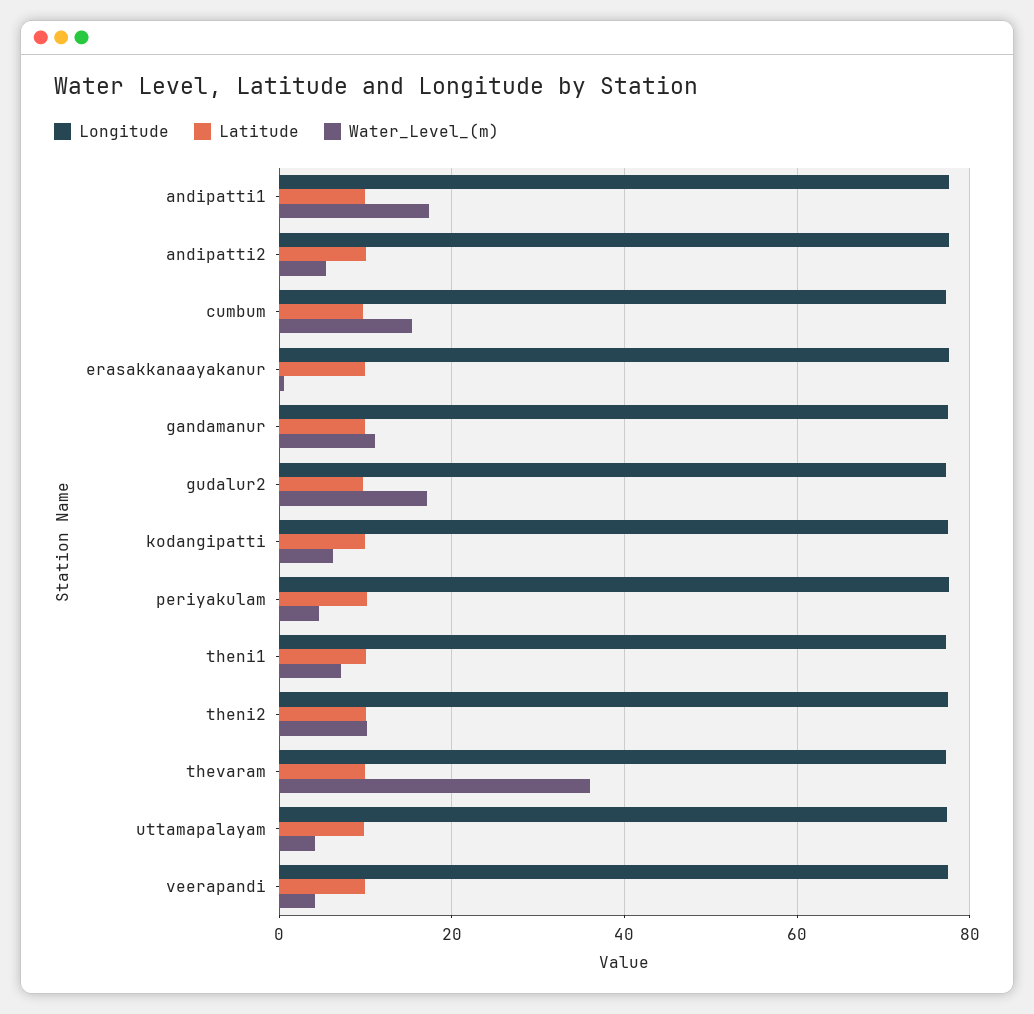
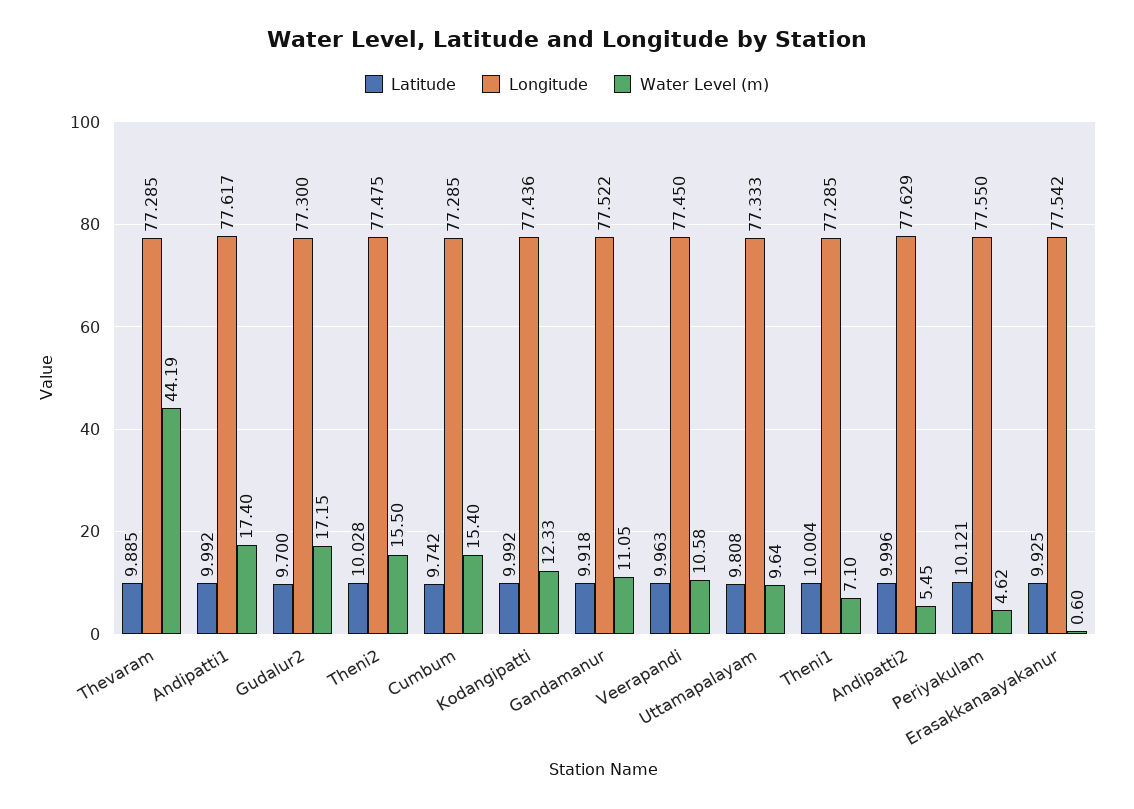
  {
    "Longitude": {
      "andipatti1": 77.617,
      "andipatti2": 77.629,
      "cumbum": 77.285,
      "erasakkanaayakanur": 77.542,
      "gandamanur": 77.522,
      "gudalur2": 77.3,
      "kodangipatti": 77.436,
      "periyakulam": 77.55,
      "theni1": 77.285,
      "theni2": 77.475,
      "thevaram": 77.285,
      "uttamapalayam": 77.333,
      "veerapandi": 77.45
    },
    "Latitude": {
      "andipatti1": 9.992,
      "andipatti2": 9.996,
      "cumbum": 9.742,
      "erasakkanaayakanur": 9.925,
      "gandamanur": 9.918,
      "gudalur2": 9.7,
      "kodangipatti": 9.992,
      "periyakulam": 10.121,
      "theni1": 10.004,
      "theni2": 10.028,
      "thevaram": 9.885,
      "uttamapalayam": 9.808,
      "veerapandi": 9.963
    },
    "Water_Level_(m)": {
      "andipatti1": 17.4,
      "andipatti2": 5.45,
      "cumbum": 15.4,
      "erasakkanaayakanur": 0.6,
      "gandamanur": 11.05,
      "gudalur2": 17.15,
-     "kodangipatti": 6,
+     "kodangipatti": 12.33,
      "periyakulam": 4.62,
      "theni1": 7.1,
-     "theni2": 10,
+     "theni2": 15.5,
-     "thevaram": 36,
+     "thevaram": 44.19,
-     "uttamapalayam": 4,
+     "uttamapalayam": 9.64,
-     "veerapandi": 4
+     "veerapandi": 10.58
    }
  }

